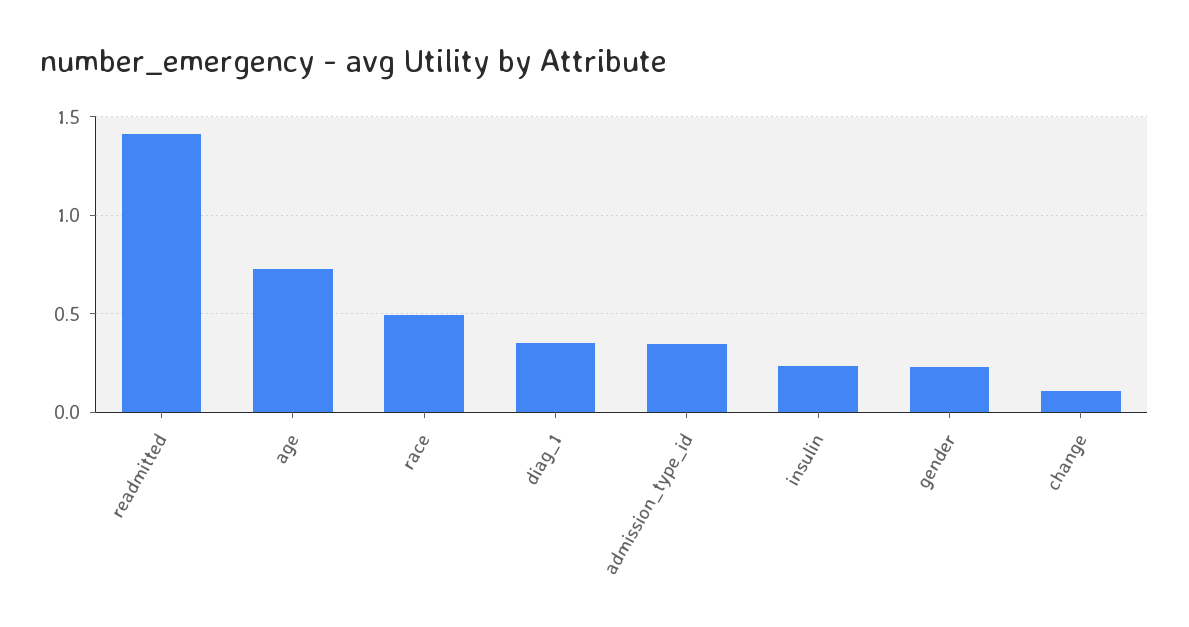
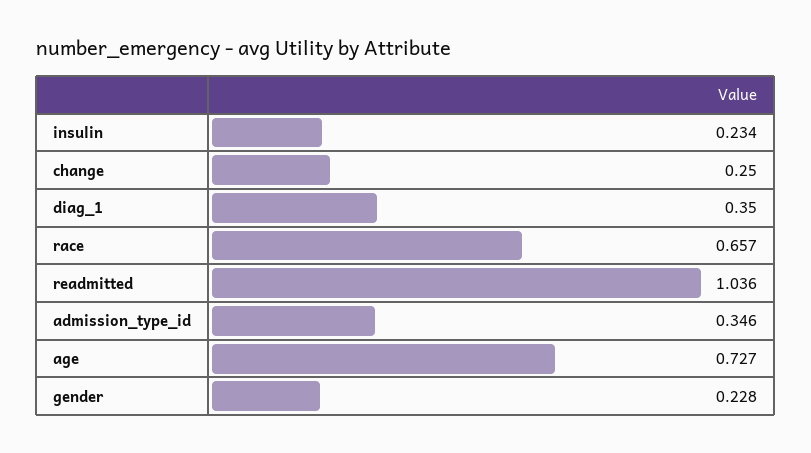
  {
-   "readmitted": 1.4,
+   "readmitted": 1.036,
    "age": 0.727,
-   "race": 0.5,
+   "race": 0.657,
    "diag_1": 0.35,
    "admission_type_id": 0.346,
    "insulin": 0.234,
    "gender": 0.228,
-   "change": 0.1
+   "change": 0.25
  }

